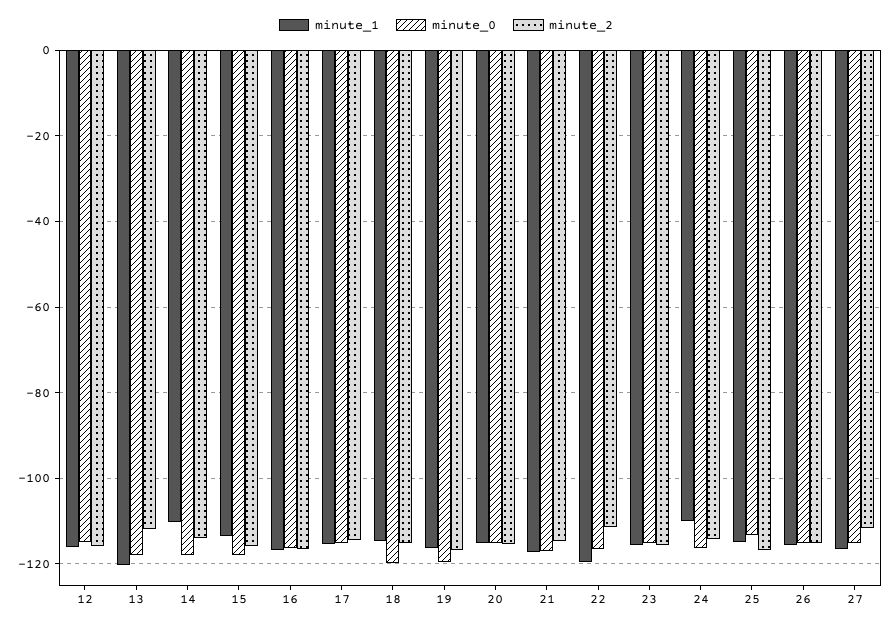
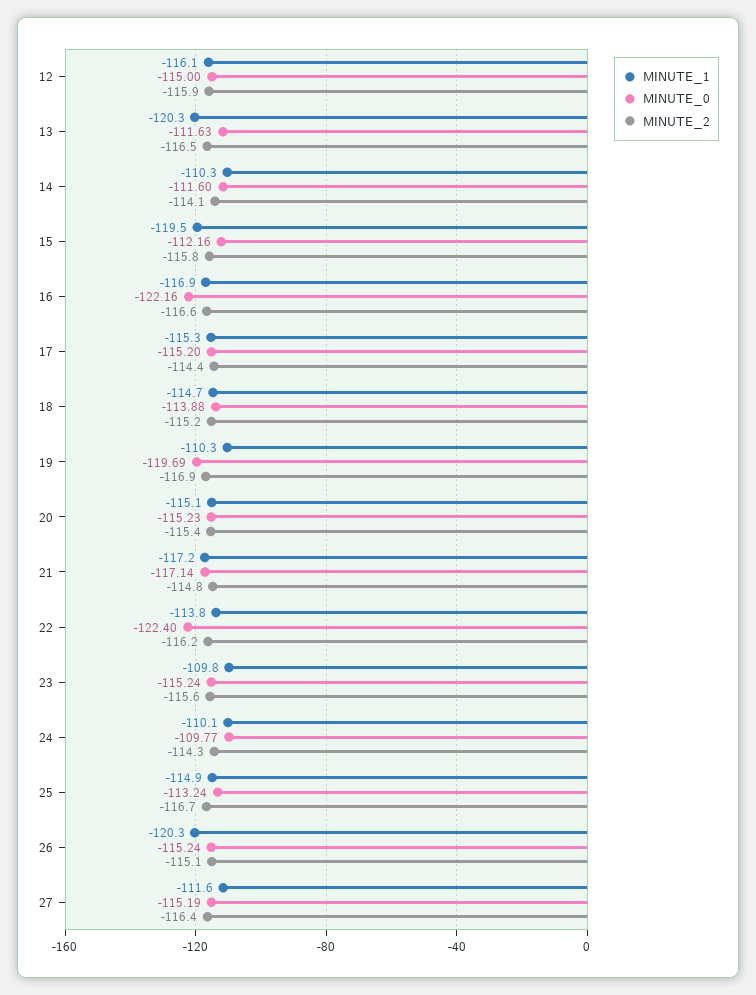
  {
    "minute_1": {
      "12": -116.1,
      "13": -120.3,
      "14": -110.3,
-     "15": -114,
+     "15": -119.5,
      "16": -116.9,
      "17": -115.3,
      "18": -114.7,
-     "19": -116,
+     "19": -110.3,
      "20": -115.1,
      "21": -117.2,
-     "22": -120,
+     "22": -113.8,
-     "23": -116,
+     "23": -109.8,
      "24": -110.1,
      "25": -114.9,
-     "26": -116,
+     "26": -120.3,
-     "27": -116
+     "27": -111.6
    },
    "minute_0": {
      "12": -115,
-     "13": -118,
+     "13": -111.63,
-     "14": -118,
+     "14": -111.6,
-     "15": -118,
+     "15": -112.16,
-     "16": -116,
+     "16": -122.16,
      "17": -115.2,
-     "18": -120,
+     "18": -113.88,
      "19": -119.69,
      "20": -115.23,
      "21": -117.14,
-     "22": -116,
+     "22": -122.4,
      "23": -115.24,
-     "24": -116,
+     "24": -109.77,
      "25": -113.24,
      "26": -115.24,
      "27": -115.19
    },
    "minute_2": {
      "12": -115.9,
-     "13": -112,
+     "13": -116.5,
      "14": -114.1,
      "15": -115.8,
      "16": -116.6,
      "17": -114.4,
      "18": -115.2,
      "19": -116.9,
      "20": -115.4,
      "21": -114.8,
-     "22": -112,
+     "22": -116.2,
      "23": -115.6,
      "24": -114.3,
      "25": -116.7,
      "26": -115.1,
-     "27": -112
+     "27": -116.4
    }
  }

